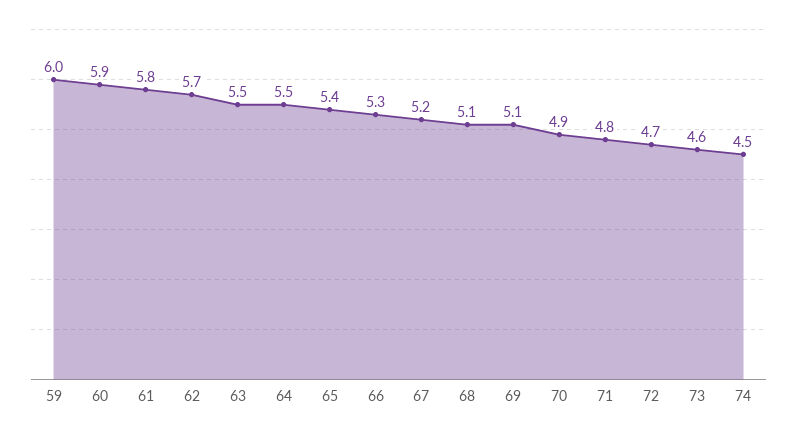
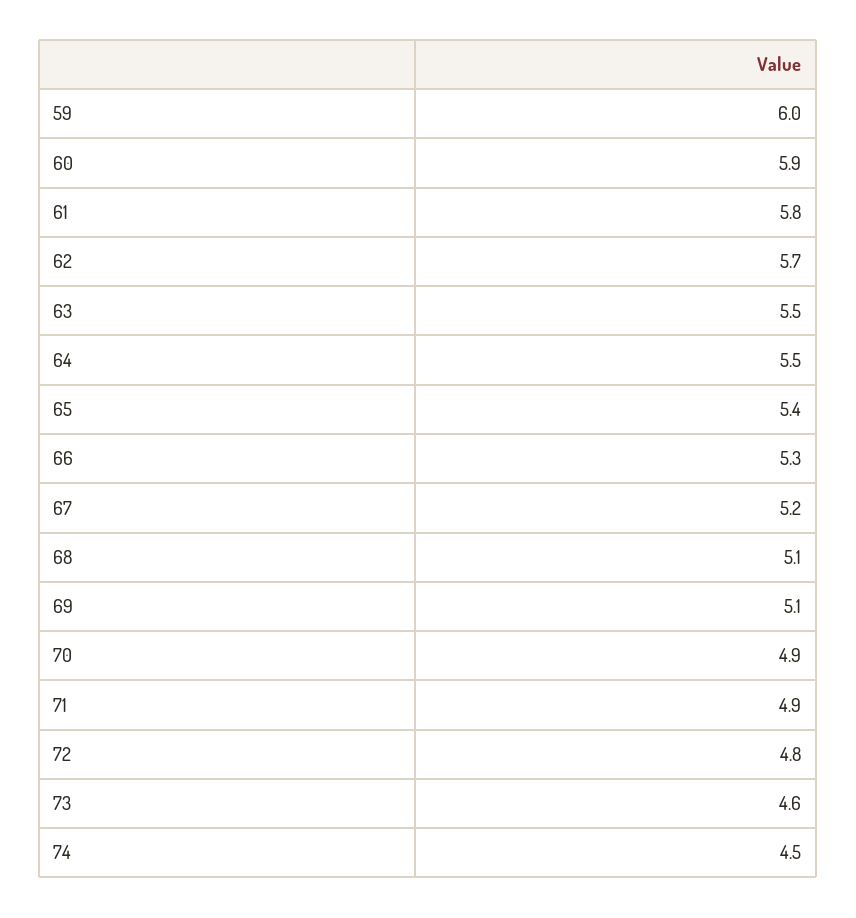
  {
    "59": 6,
    "60": 5.9,
    "61": 5.8,
    "62": 5.7,
    "63": 5.5,
    "64": 5.5,
    "65": 5.4,
    "66": 5.3,
    "67": 5.2,
    "68": 5.1,
    "69": 5.1,
    "70": 4.9,
-   "71": 4.8,
+   "71": 4.9,
-   "72": 4.7,
+   "72": 4.8,
    "73": 4.6,
    "74": 4.5
  }

